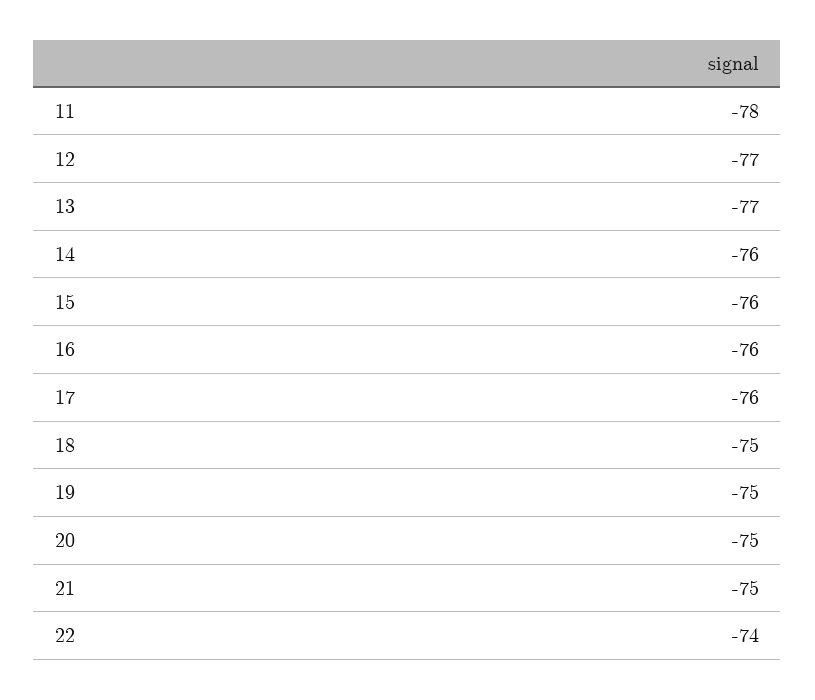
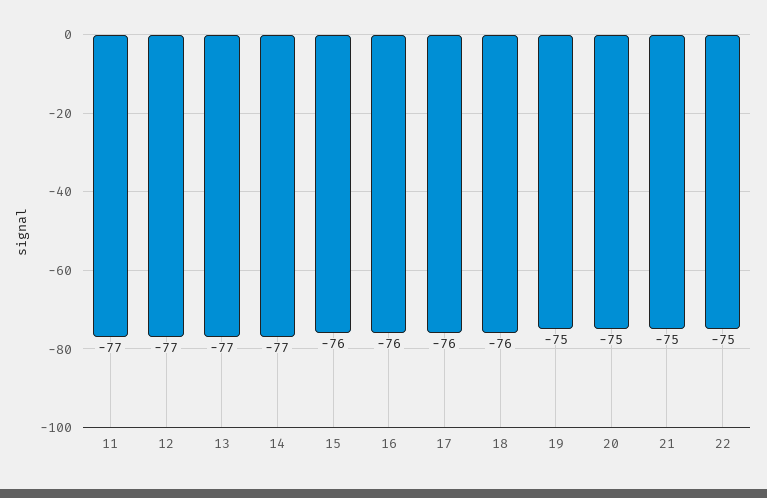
  {
-   "11": -78,
+   "11": -77,
    "12": -77,
    "13": -77,
-   "14": -76,
+   "14": -77,
    "15": -76,
    "16": -76,
    "17": -76,
-   "18": -75,
+   "18": -76,
    "19": -75,
    "20": -75,
    "21": -75,
-   "22": -74
+   "22": -75
  }

